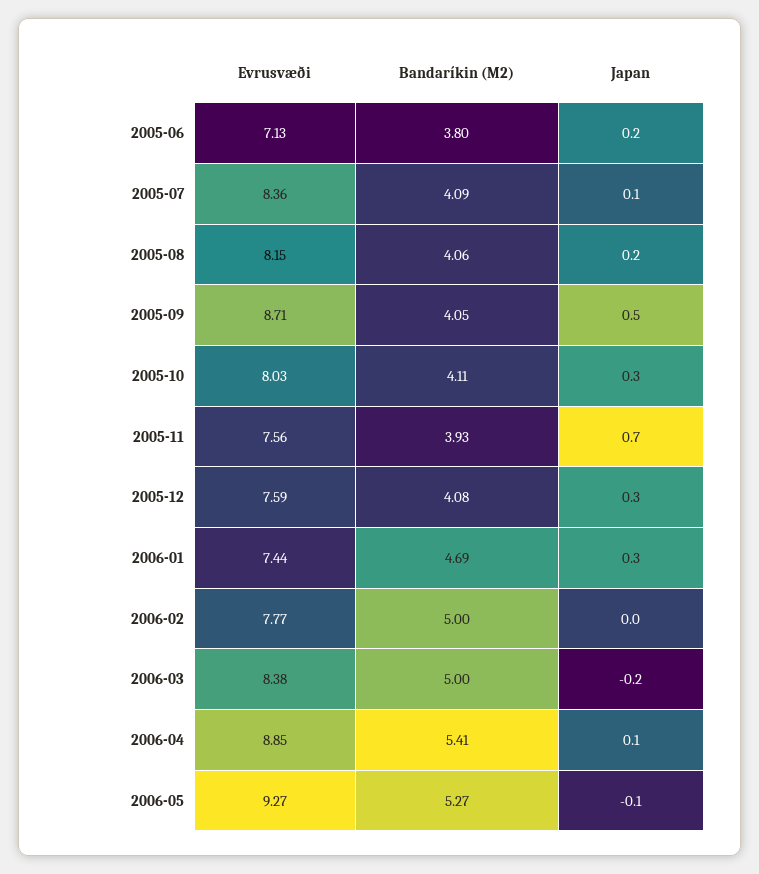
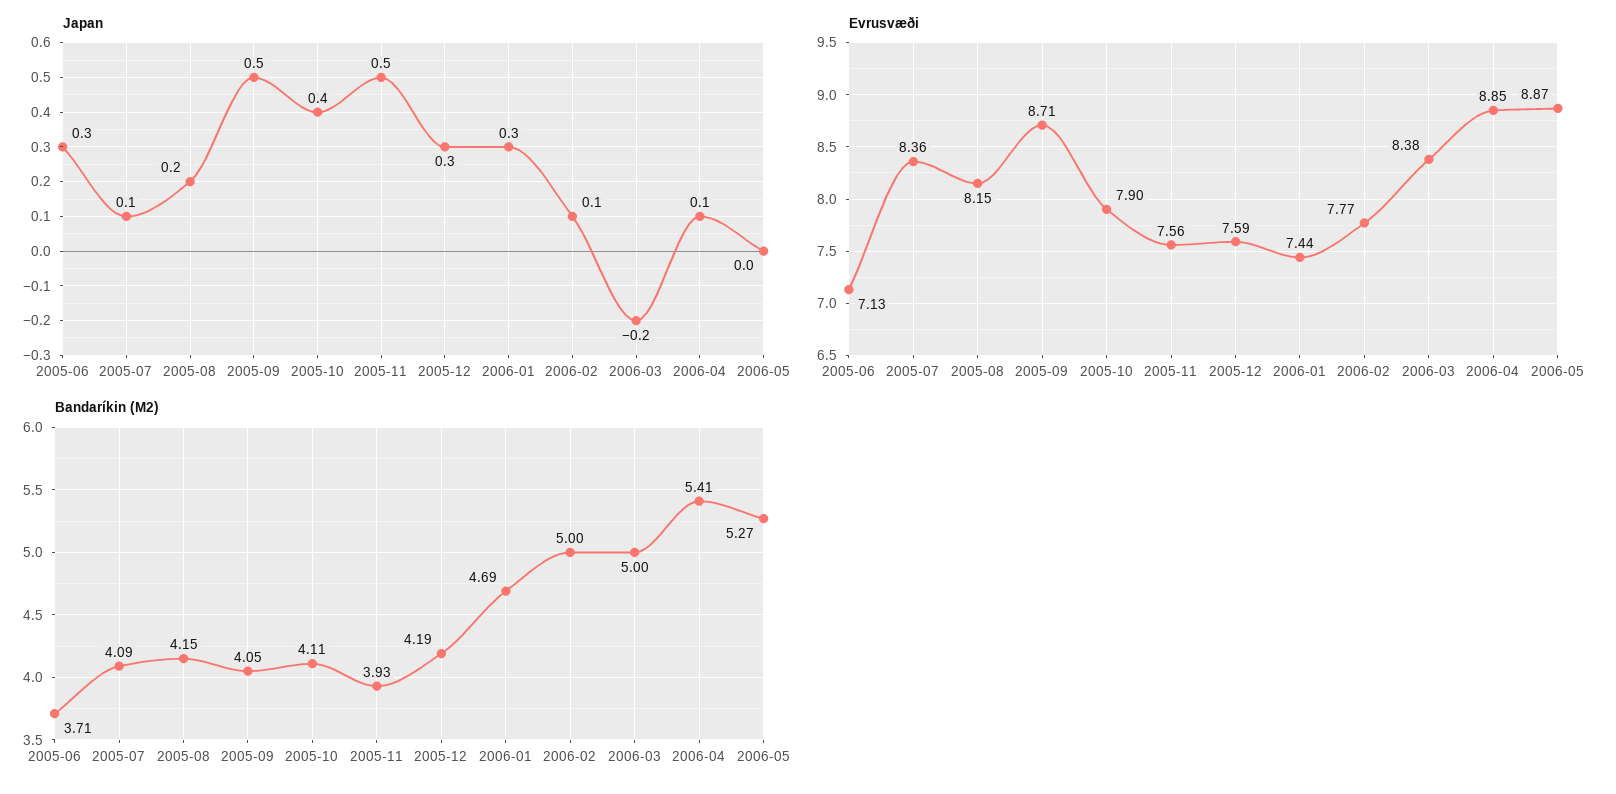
  {
    "Evrusvæði": {
      "2005-06": 7.13,
      "2005-07": 8.36,
      "2005-08": 8.15,
      "2005-09": 8.71,
-     "2005-10": 8.03,
+     "2005-10": 7.9,
      "2005-11": 7.56,
      "2005-12": 7.59,
      "2006-01": 7.44,
      "2006-02": 7.77,
      "2006-03": 8.38,
      "2006-04": 8.85,
-     "2006-05": 9.27
+     "2006-05": 8.87
    },
    "Bandaríkin (M2)": {
-     "2005-06": 3.8,
+     "2005-06": 3.71,
      "2005-07": 4.09,
-     "2005-08": 4.06,
+     "2005-08": 4.15,
      "2005-09": 4.05,
      "2005-10": 4.11,
      "2005-11": 3.93,
-     "2005-12": 4.08,
+     "2005-12": 4.19,
      "2006-01": 4.69,
      "2006-02": 5,
      "2006-03": 5,
      "2006-04": 5.41,
      "2006-05": 5.27
    },
    "Japan": {
-     "2005-06": 0.2,
+     "2005-06": 0.3,
      "2005-07": 0.1,
      "2005-08": 0.2,
      "2005-09": 0.5,
-     "2005-10": 0.3,
+     "2005-10": 0.4,
-     "2005-11": 0.7,
+     "2005-11": 0.5,
      "2005-12": 0.3,
      "2006-01": 0.3,
-     "2006-02": 0,
+     "2006-02": 0.1,
      "2006-03": -0.2,
      "2006-04": 0.1,
-     "2006-05": -0.1
+     "2006-05": 0
    }
  }

